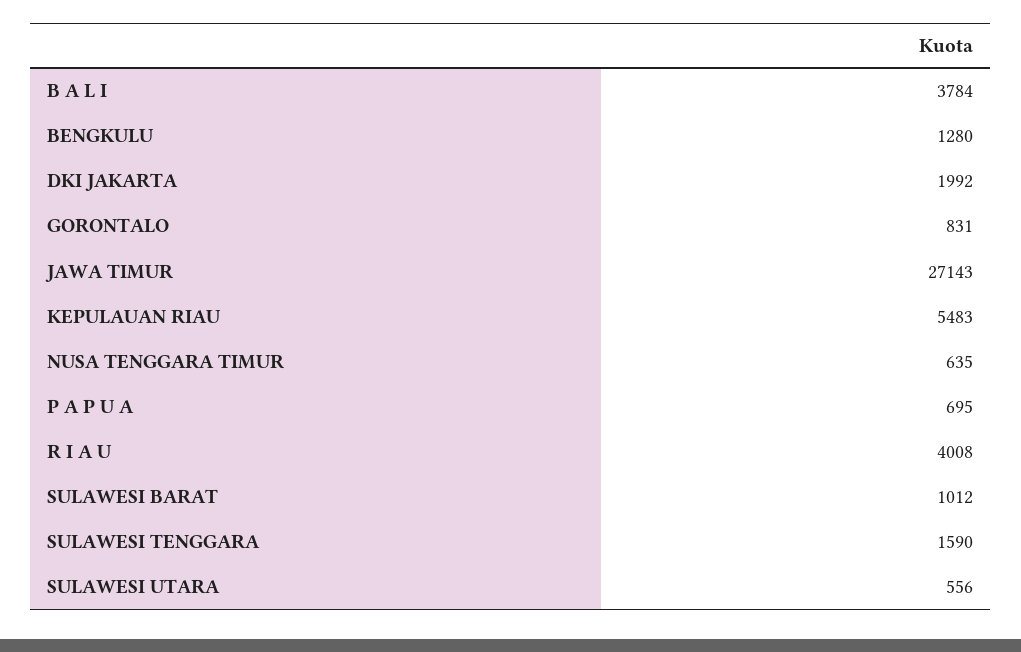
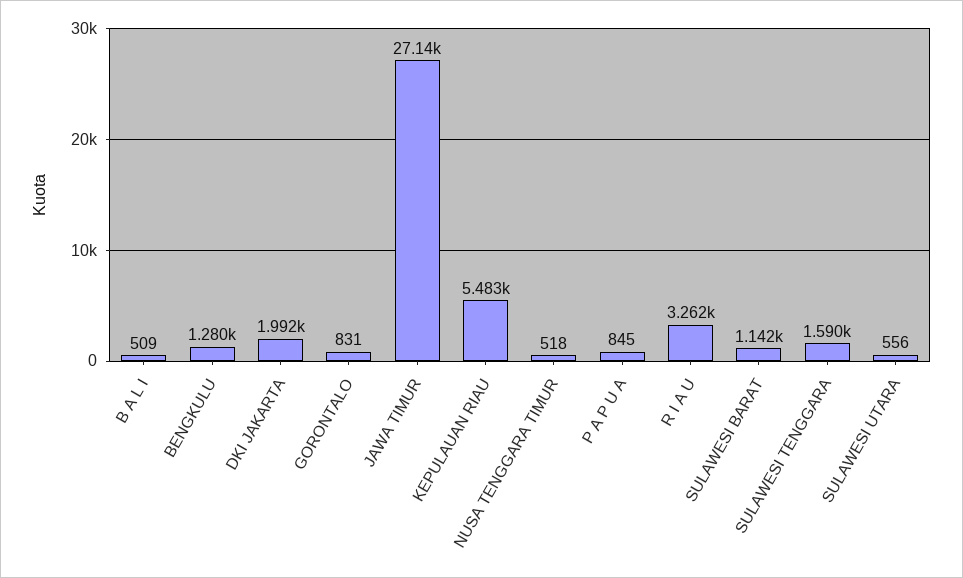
  {
-   "B A L I": 3784,
+   "B A L I": 509,
    "BENGKULU": 1280,
    "DKI JAKARTA": 1992,
    "GORONTALO": 831,
    "JAWA TIMUR": 27143,
    "KEPULAUAN RIAU": 5483,
-   "NUSA TENGGARA TIMUR": 635,
+   "NUSA TENGGARA TIMUR": 518,
-   "P A P U A": 695,
+   "P A P U A": 845,
-   "R I A U": 4008,
+   "R I A U": 3262,
-   "SULAWESI BARAT": 1012,
+   "SULAWESI BARAT": 1142,
    "SULAWESI TENGGARA": 1590,
    "SULAWESI UTARA": 556
  }

